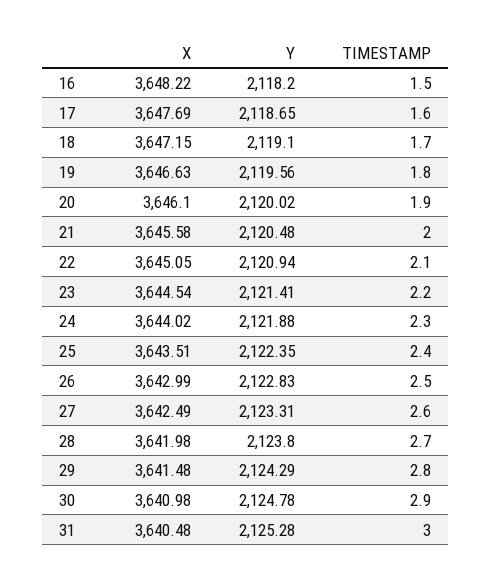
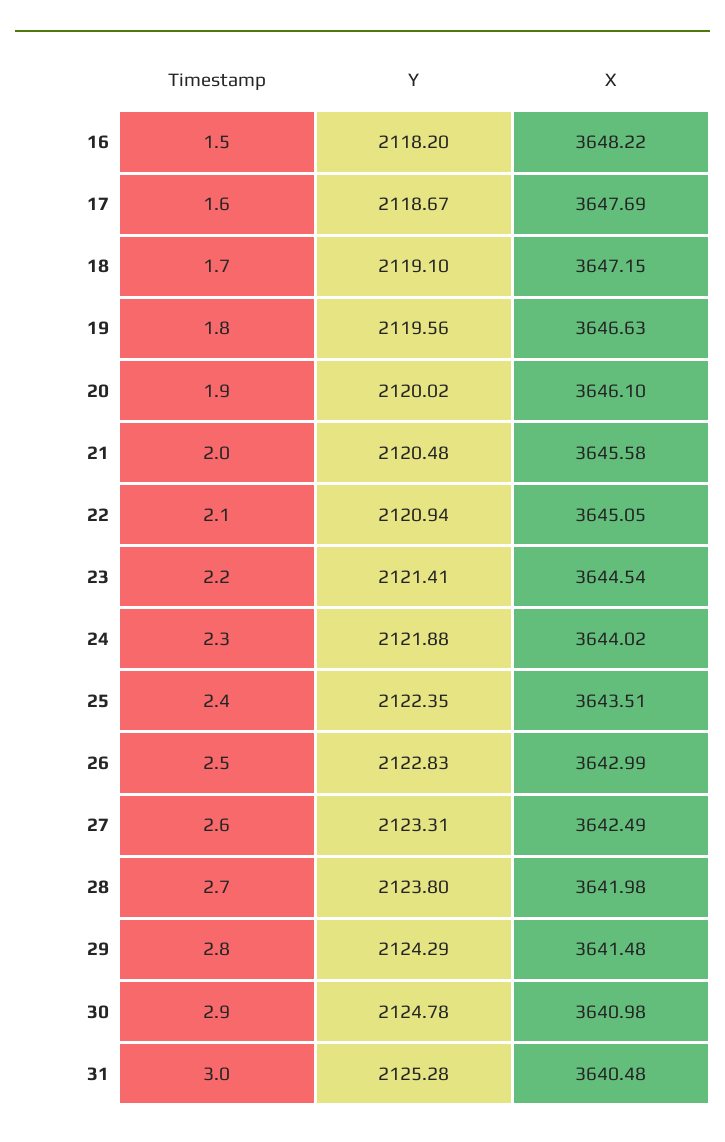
  {
    "X": {
      "16": 3648.22,
      "17": 3647.69,
      "18": 3647.15,
      "19": 3646.63,
      "20": 3646.1,
      "21": 3645.58,
      "22": 3645.05,
      "23": 3644.54,
      "24": 3644.02,
      "25": 3643.51,
      "26": 3642.99,
      "27": 3642.49,
      "28": 3641.98,
      "29": 3641.48,
      "30": 3640.98,
      "31": 3640.48
    },
    "Y": {
      "16": 2118.2,
-     "17": 2118.65,
+     "17": 2118.67,
      "18": 2119.1,
      "19": 2119.56,
      "20": 2120.02,
      "21": 2120.48,
      "22": 2120.94,
      "23": 2121.41,
      "24": 2121.88,
      "25": 2122.35,
      "26": 2122.83,
      "27": 2123.31,
      "28": 2123.8,
      "29": 2124.29,
      "30": 2124.78,
      "31": 2125.28
    },
    "TIMESTAMP": {
      "16": 1.5,
      "17": 1.6,
      "18": 1.7,
      "19": 1.8,
      "20": 1.9,
      "21": 2,
      "22": 2.1,
      "23": 2.2,
      "24": 2.3,
      "25": 2.4,
      "26": 2.5,
      "27": 2.6,
      "28": 2.7,
      "29": 2.8,
      "30": 2.9,
      "31": 3
    }
  }

